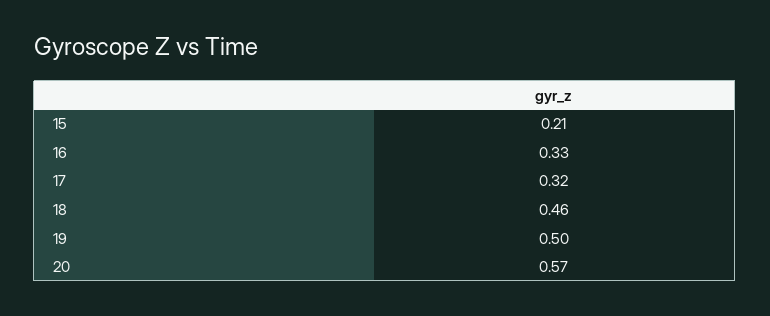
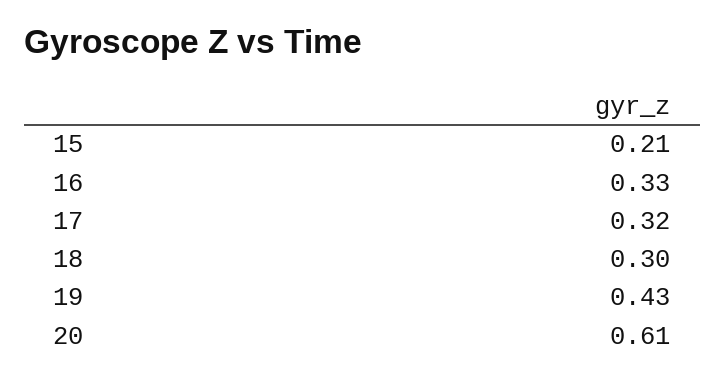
  {
    "15": 0.21,
    "16": 0.33,
    "17": 0.32,
-   "18": 0.46,
+   "18": 0.3,
-   "19": 0.5,
+   "19": 0.43,
-   "20": 0.57
+   "20": 0.61
  }

